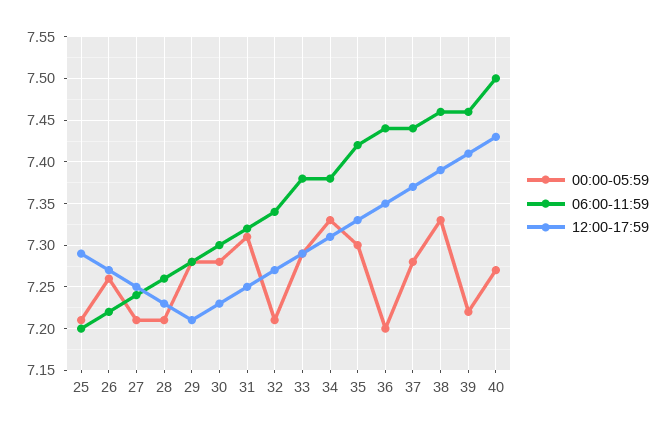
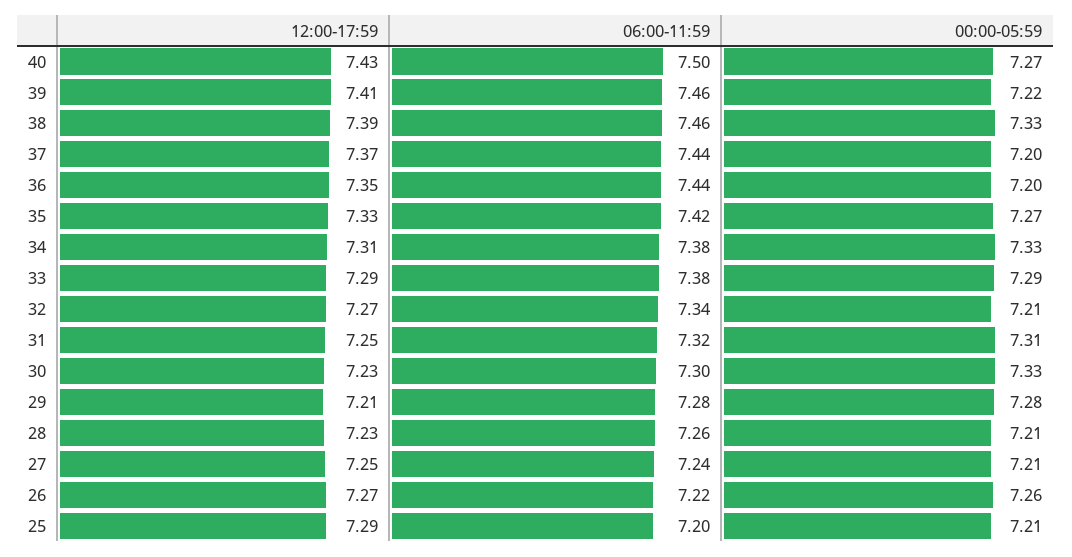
  {
    "00:00-05:59": {
      "25": 7.21,
      "26": 7.26,
      "27": 7.21,
      "28": 7.21,
      "29": 7.28,
-     "30": 7.28,
+     "30": 7.33,
      "31": 7.31,
      "32": 7.21,
      "33": 7.29,
      "34": 7.33,
-     "35": 7.3,
+     "35": 7.27,
      "36": 7.2,
-     "37": 7.28,
+     "37": 7.2,
      "38": 7.33,
      "39": 7.22,
      "40": 7.27
    },
    "06:00-11:59": {
      "25": 7.2,
      "26": 7.22,
      "27": 7.24,
      "28": 7.26,
      "29": 7.28,
      "30": 7.3,
      "31": 7.32,
      "32": 7.34,
      "33": 7.38,
      "34": 7.38,
      "35": 7.42,
      "36": 7.44,
      "37": 7.44,
      "38": 7.46,
      "39": 7.46,
      "40": 7.5
    },
    "12:00-17:59": {
      "25": 7.29,
      "26": 7.27,
      "27": 7.25,
      "28": 7.23,
      "29": 7.21,
      "30": 7.23,
      "31": 7.25,
      "32": 7.27,
      "33": 7.29,
      "34": 7.31,
      "35": 7.33,
      "36": 7.35,
      "37": 7.37,
      "38": 7.39,
      "39": 7.41,
      "40": 7.43
    }
  }

